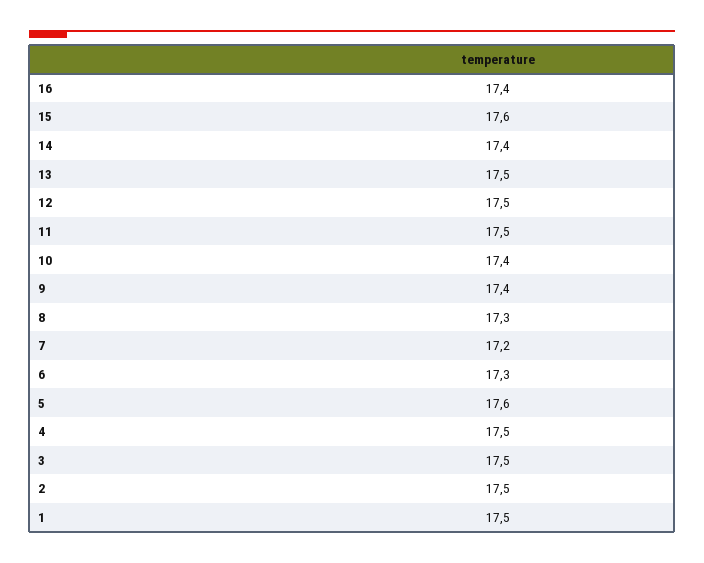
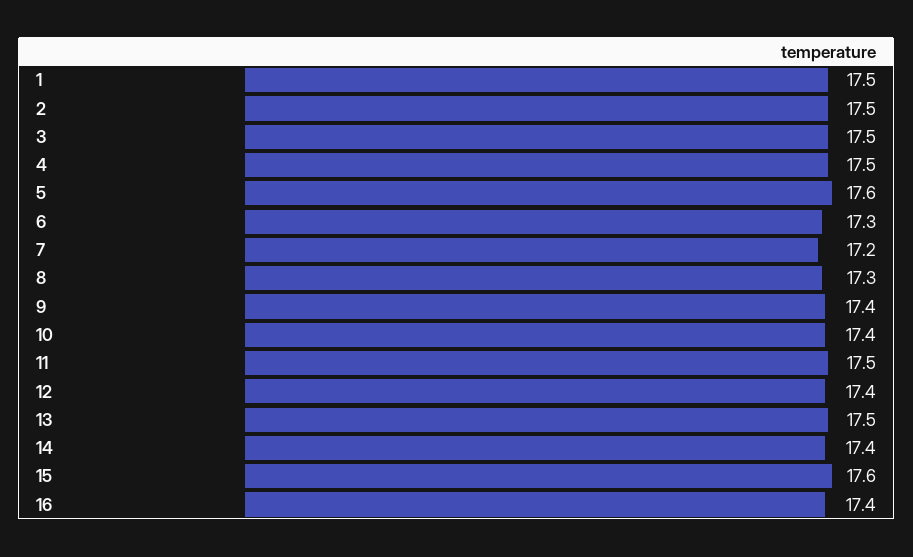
  {
    "16": 17.4,
    "15": 17.6,
    "14": 17.4,
    "13": 17.5,
-   "12": 17.5,
+   "12": 17.4,
    "11": 17.5,
    "10": 17.4,
    "9": 17.4,
    "8": 17.3,
    "7": 17.2,
    "6": 17.3,
    "5": 17.6,
    "4": 17.5,
    "3": 17.5,
    "2": 17.5,
    "1": 17.5
  }

